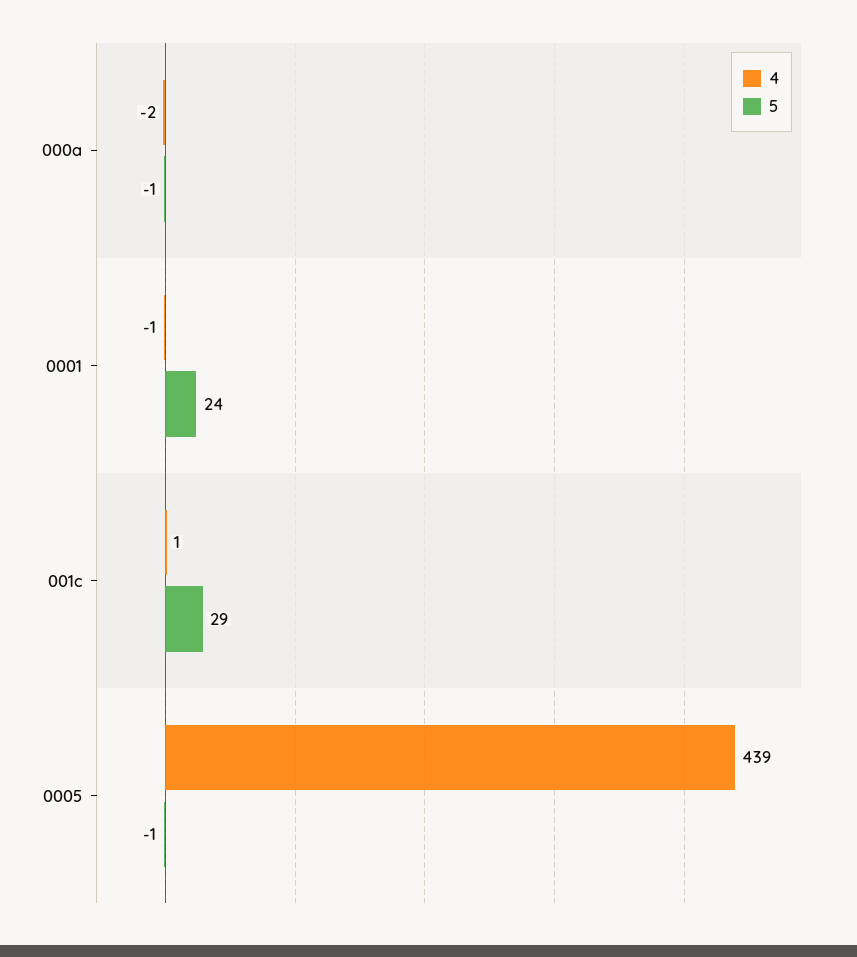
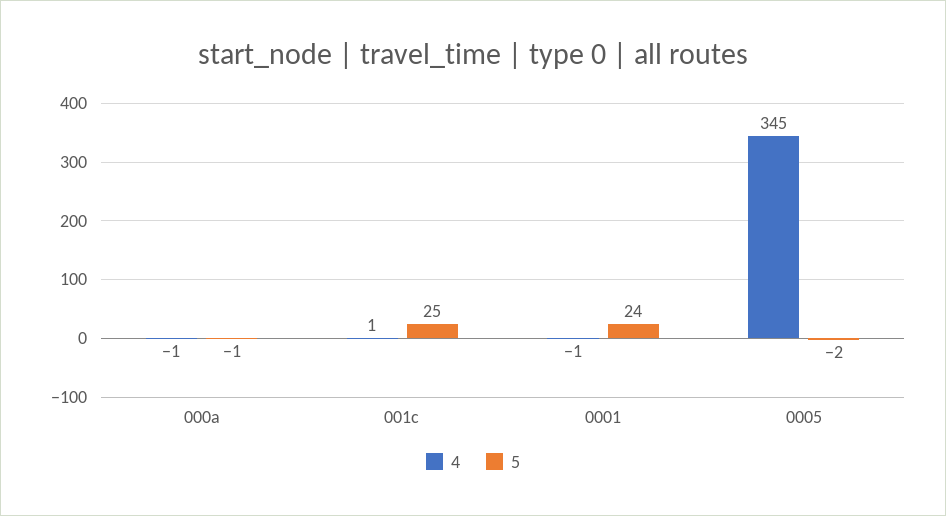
  {
    "4": {
-     "000a": -2,
+     "000a": -1,
      "0001": -1,
      "001c": 1,
-     "0005": 439
+     "0005": 345
    },
    "5": {
      "000a": -1,
      "0001": 24,
-     "001c": 29,
+     "001c": 25,
-     "0005": -1
+     "0005": -2
    }
  }

